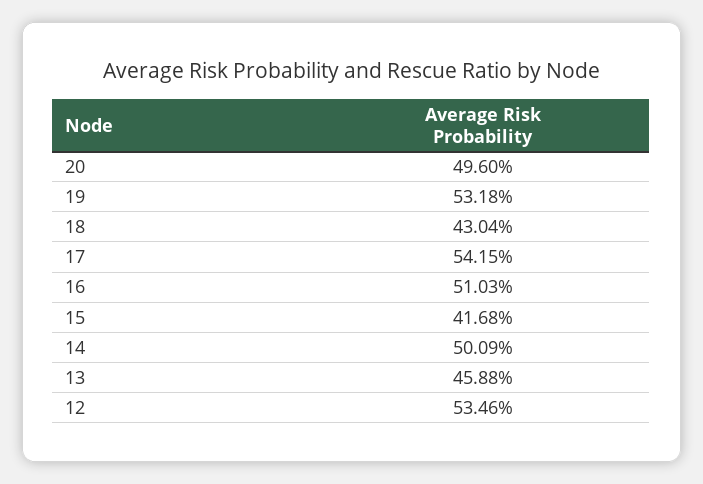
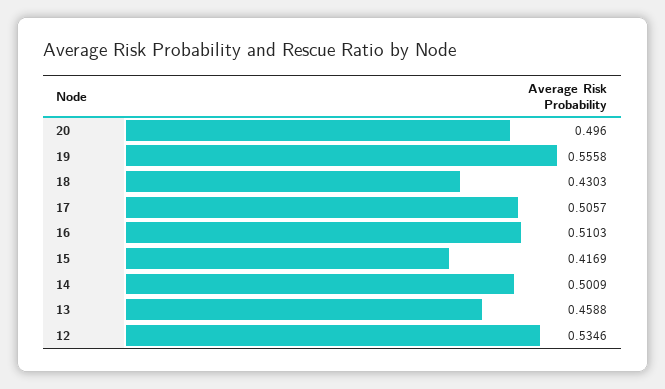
  {
    "20": 0.496,
-   "19": 0.5318,
+   "19": 0.5558,
-   "18": 0.4304,
+   "18": 0.4303,
-   "17": 0.5415,
+   "17": 0.5057,
    "16": 0.5103,
-   "15": 0.4168,
+   "15": 0.4169,
    "14": 0.5009,
    "13": 0.4588,
    "12": 0.5346
  }

